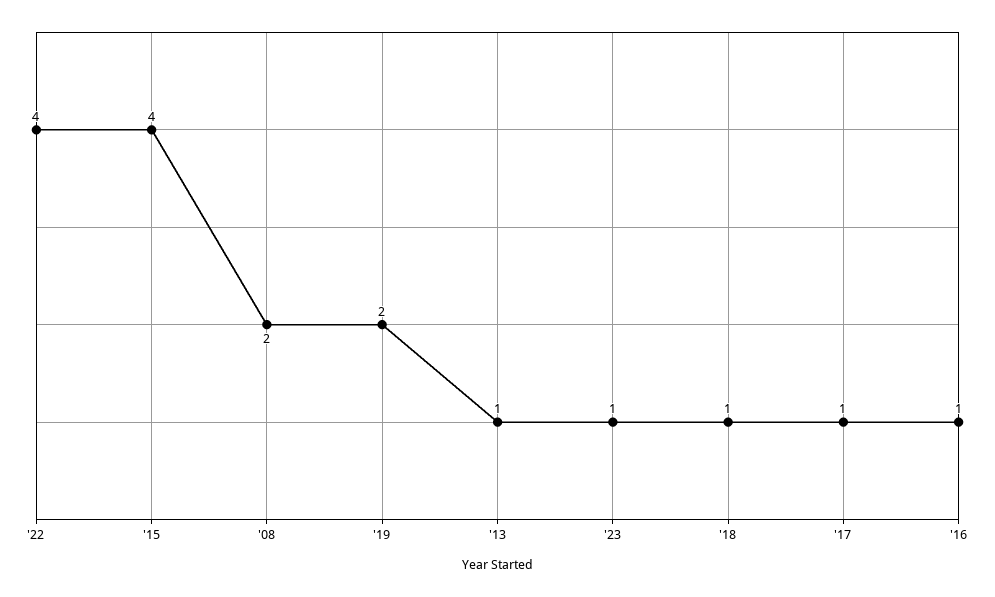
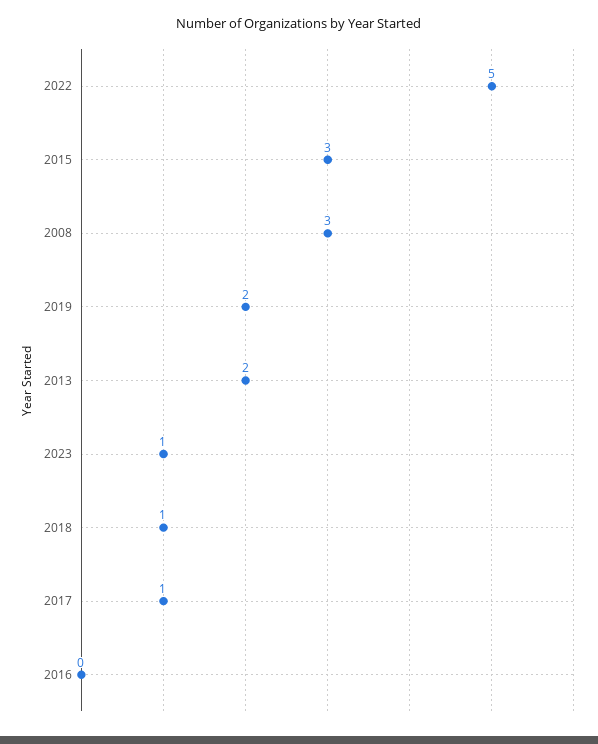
  {
-   "'22": 4,
+   "'22": 5,
-   "'15": 4,
+   "'15": 3,
-   "'08": 2,
+   "'08": 3,
    "'19": 2,
-   "'13": 1,
+   "'13": 2,
    "'23": 1,
    "'18": 1,
    "'17": 1,
-   "'16": 1
+   "'16": 0
  }

